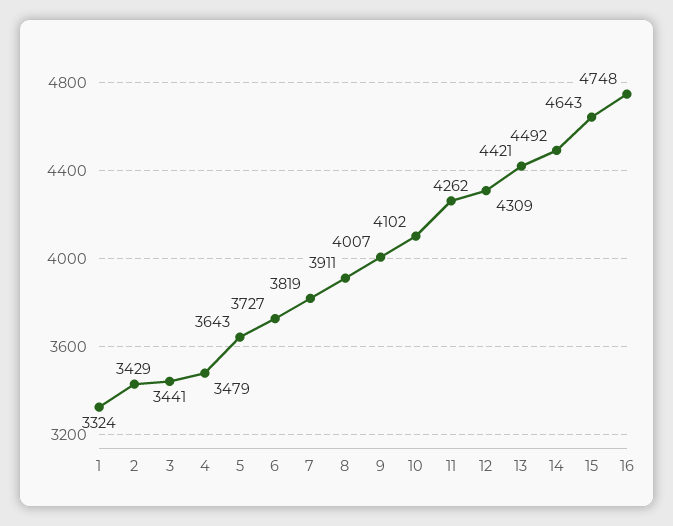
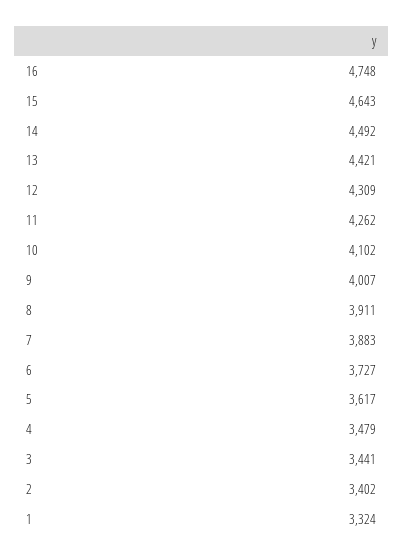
  {
    "1": 3324,
-   "2": 3429,
+   "2": 3402,
    "3": 3441,
    "4": 3479,
-   "5": 3643,
+   "5": 3617,
    "6": 3727,
-   "7": 3819,
+   "7": 3883,
    "8": 3911,
    "9": 4007,
    "10": 4102,
    "11": 4262,
    "12": 4309,
    "13": 4421,
    "14": 4492,
    "15": 4643,
    "16": 4748
  }

